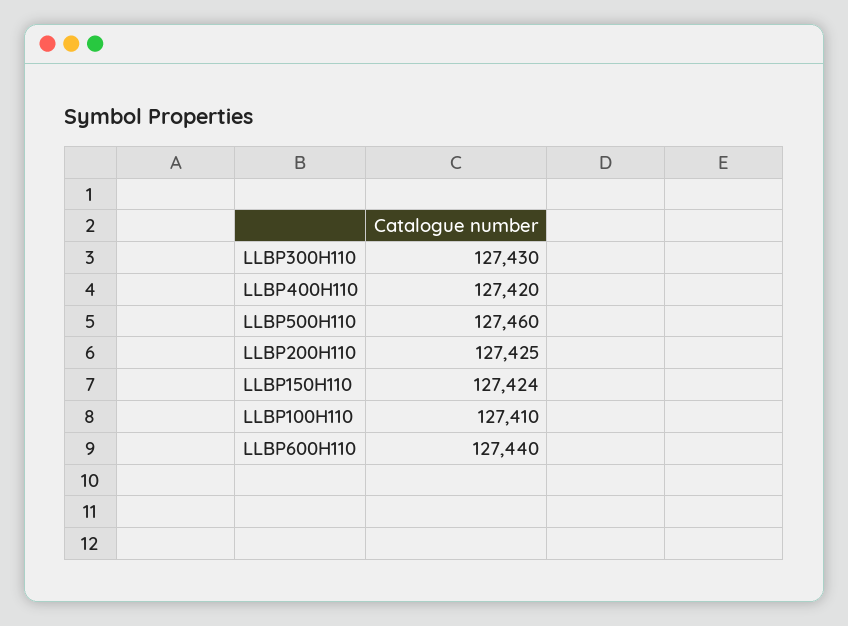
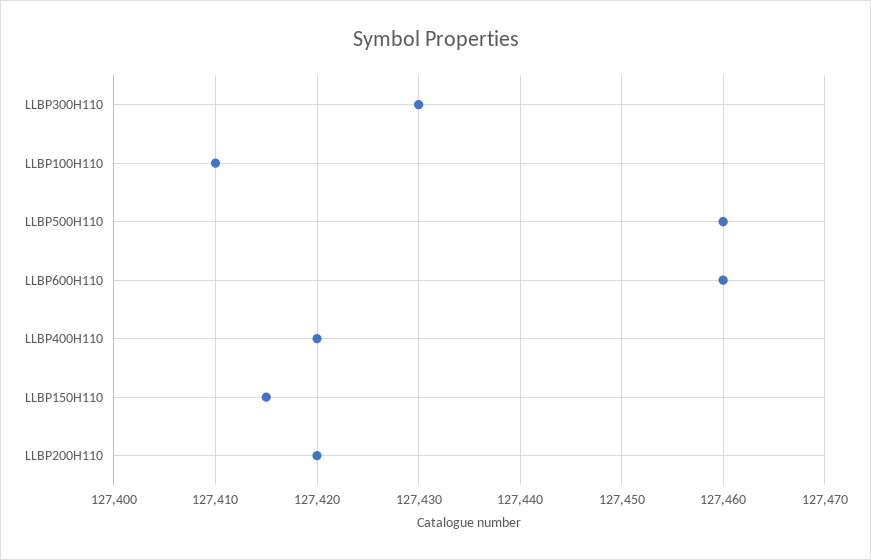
  {
    "LLBP300H110": 127430,
    "LLBP400H110": 127420,
    "LLBP500H110": 127460,
-   "LLBP200H110": 127425,
+   "LLBP200H110": 127420,
-   "LLBP150H110": 127424,
+   "LLBP150H110": 127415,
    "LLBP100H110": 127410,
-   "LLBP600H110": 127440
+   "LLBP600H110": 127460
  }

